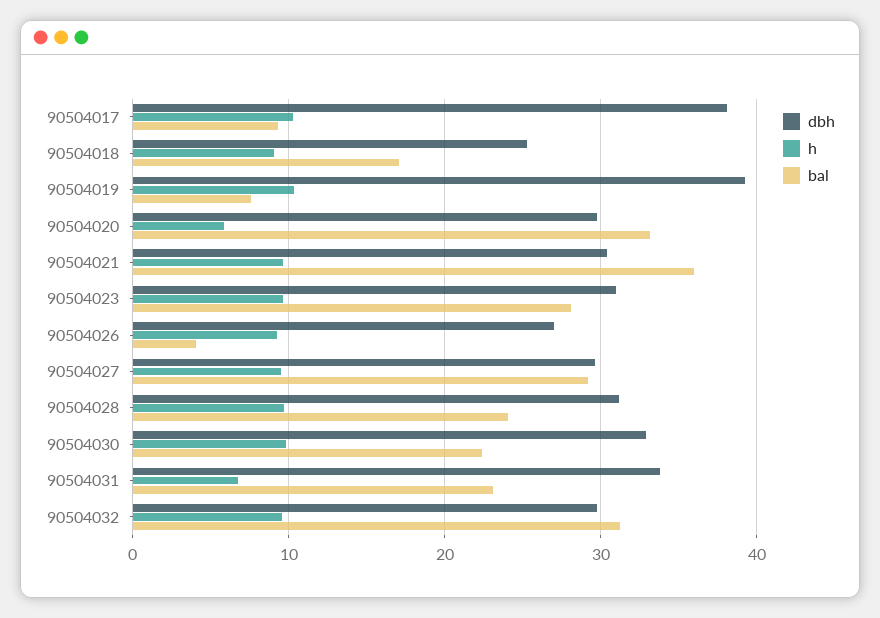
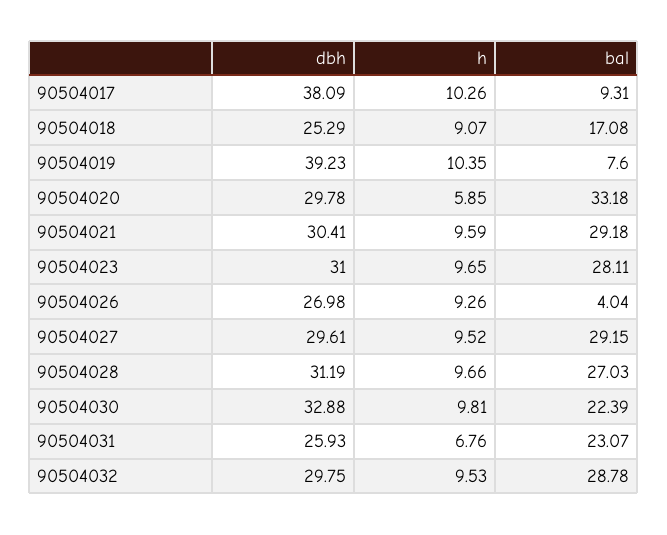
  {
    "dbh": {
      "90504017": 38.09,
      "90504018": 25.29,
      "90504019": 39.23,
      "90504020": 29.78,
      "90504021": 30.41,
      "90504023": 31,
      "90504026": 26.98,
      "90504027": 29.61,
      "90504028": 31.19,
      "90504030": 32.88,
-     "90504031": 34,
+     "90504031": 25.93,
      "90504032": 29.75
    },
    "h": {
      "90504017": 10.26,
      "90504018": 9.07,
      "90504019": 10.35,
      "90504020": 5.85,
      "90504021": 9.59,
      "90504023": 9.65,
      "90504026": 9.26,
      "90504027": 9.52,
      "90504028": 9.66,
      "90504030": 9.81,
      "90504031": 6.76,
      "90504032": 9.53
    },
    "bal": {
      "90504017": 9.31,
      "90504018": 17.08,
      "90504019": 7.6,
      "90504020": 33.18,
-     "90504021": 36,
+     "90504021": 29.18,
      "90504023": 28.11,
      "90504026": 4.04,
      "90504027": 29.15,
-     "90504028": 24,
+     "90504028": 27.03,
      "90504030": 22.39,
      "90504031": 23.07,
-     "90504032": 31
+     "90504032": 28.78
    }
  }

